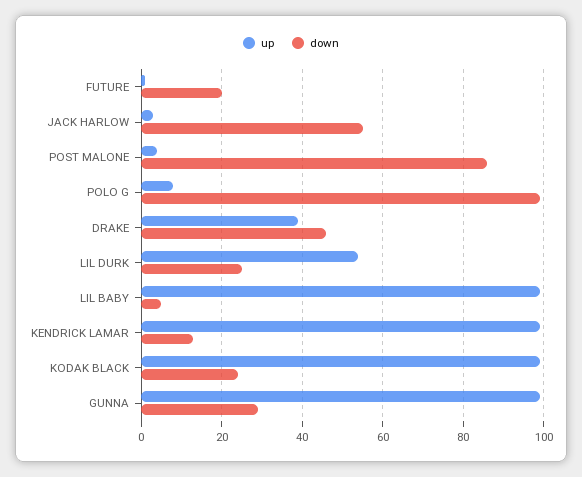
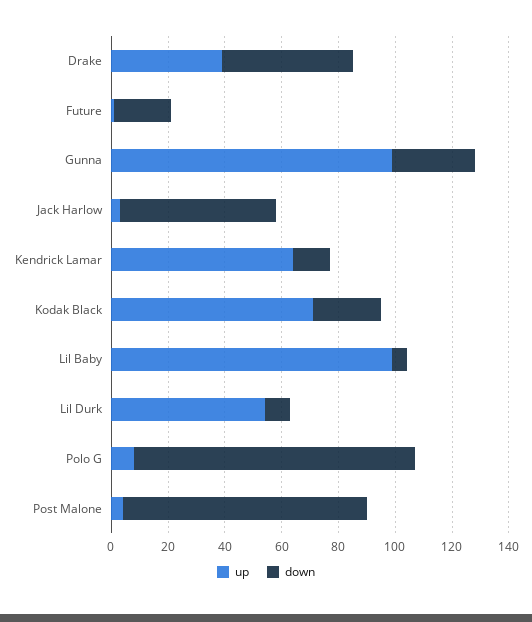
  {
    "up": {
      "FUTURE": 0,
      "JACK HARLOW": 5,
      "POST MALONE": 5,
      "POLO G": 10,
      "DRAKE": 40,
      "LIL DURK": 55,
      "LIL BABY": 100,
-     "KENDRICK LAMAR": 100,
+     "KENDRICK LAMAR": 65,
-     "KODAK BLACK": 100,
+     "KODAK BLACK": 70,
      "GUNNA": 100
    },
    "down": {
      "FUTURE": 20,
      "JACK HARLOW": 55,
      "POST MALONE": 85,
      "POLO G": 100,
      "DRAKE": 45,
-     "LIL DURK": 25,
+     "LIL DURK": 10,
      "LIL BABY": 5,
      "KENDRICK LAMAR": 15,
      "KODAK BLACK": 25,
      "GUNNA": 30
    }
  }

